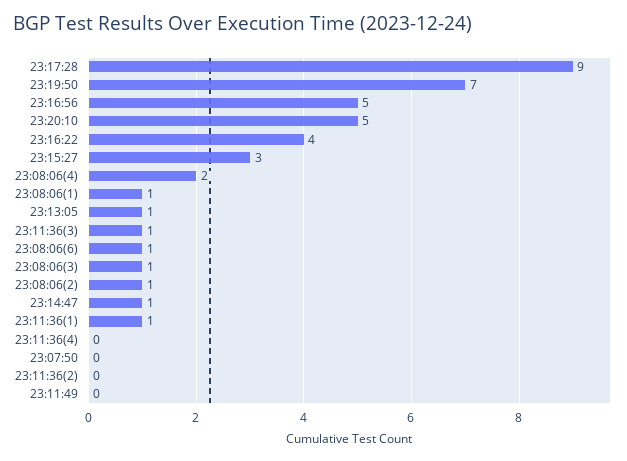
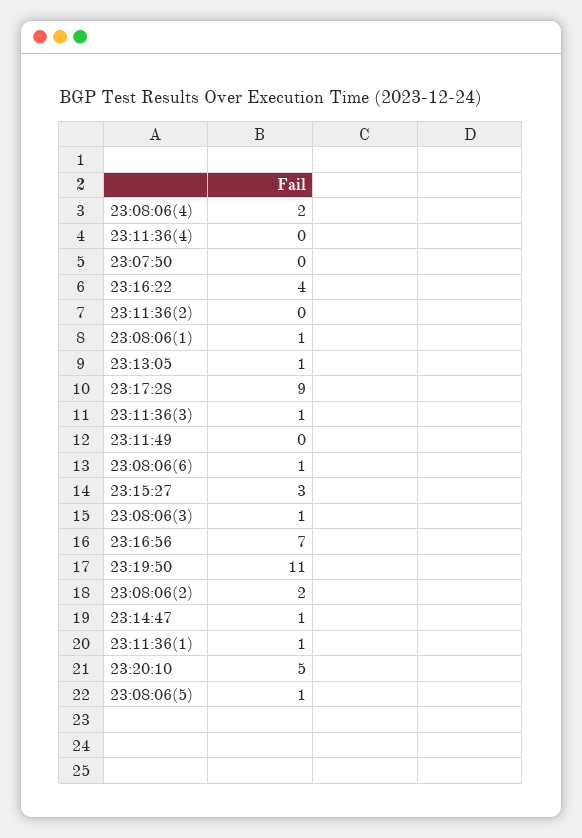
  {
    "23:17:28": 9,
-   "23:19:50": 7,
+   "23:19:50": 11,
-   "23:16:56": 5,
+   "23:16:56": 7,
    "23:20:10": 5,
    "23:16:22": 4,
    "23:15:27": 3,
    "23:08:06(4)": 2,
    "23:08:06(1)": 1,
    "23:13:05": 1,
    "23:11:36(3)": 1,
    "23:08:06(6)": 1,
    "23:08:06(3)": 1,
-   "23:08:06(2)": 1,
+   "23:08:06(2)": 2,
    "23:14:47": 1,
    "23:11:36(1)": 1,
    "23:11:36(4)": 0,
    "23:07:50": 0,
    "23:11:36(2)": 0,
-   "23:11:49": 0
+   "23:11:49": 0,
+   "23:08:06(5)": 1
  }

